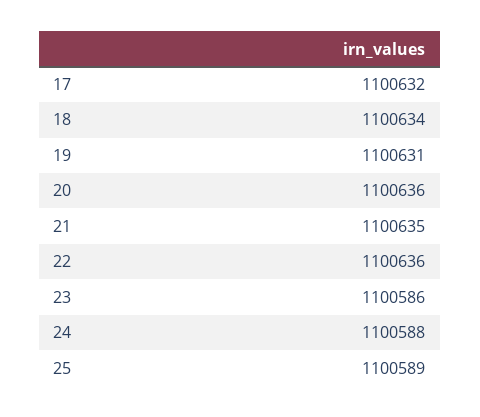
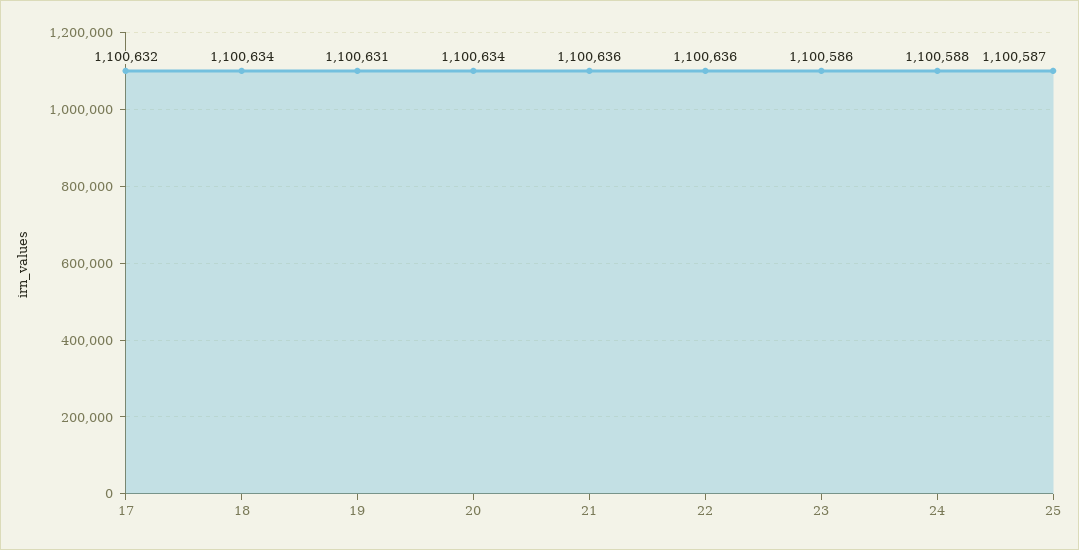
  {
    "17": 1100632,
    "18": 1100634,
    "19": 1100631,
-   "20": 1100636,
+   "20": 1100634,
-   "21": 1100635,
+   "21": 1100636,
    "22": 1100636,
    "23": 1100586,
    "24": 1100588,
-   "25": 1100589
+   "25": 1100587
  }

